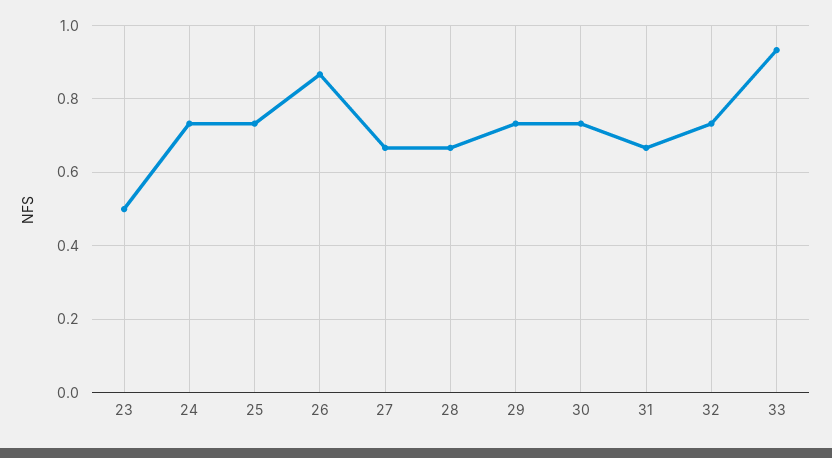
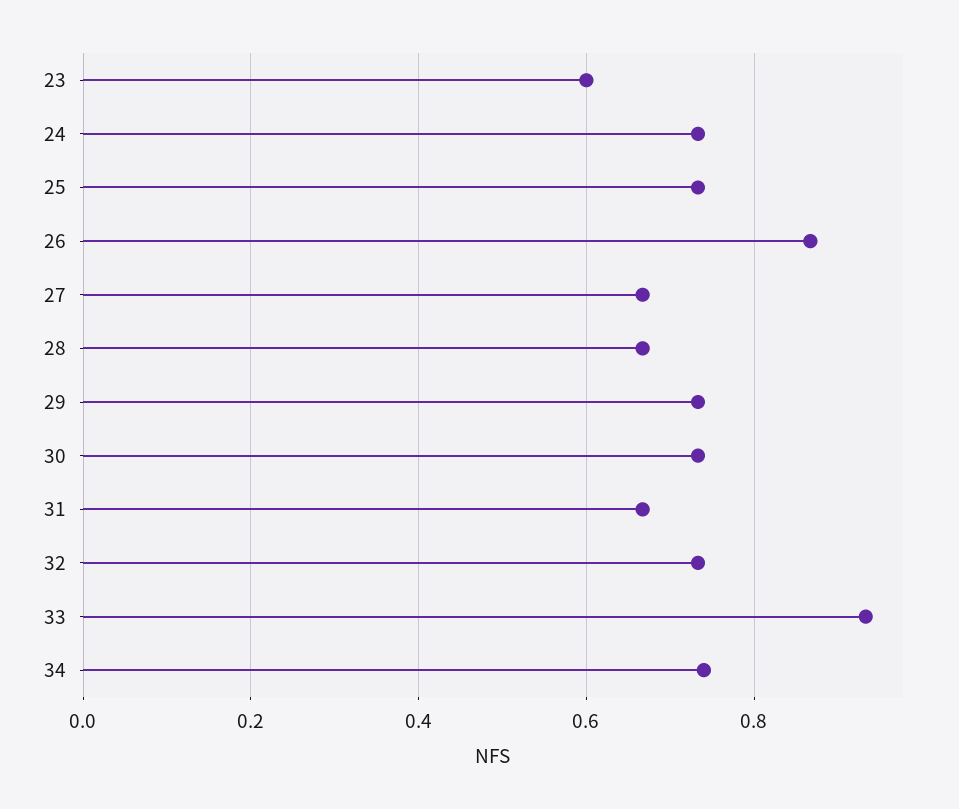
  {
-   "23": 0.5,
+   "23": 0.6,
    "24": 0.74,
    "25": 0.74,
    "26": 0.86,
    "27": 0.66,
    "28": 0.66,
    "29": 0.74,
    "30": 0.74,
    "31": 0.66,
    "32": 0.74,
-   "33": 0.94
+   "33": 0.94,
+   "34": 0.74
  }

